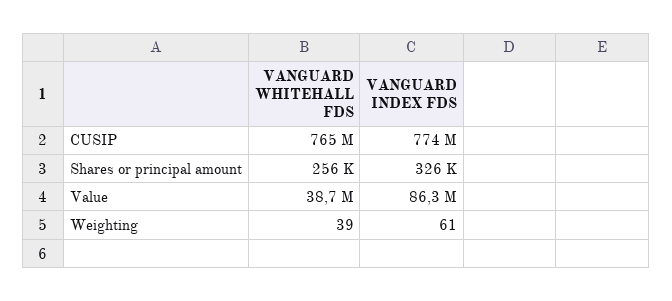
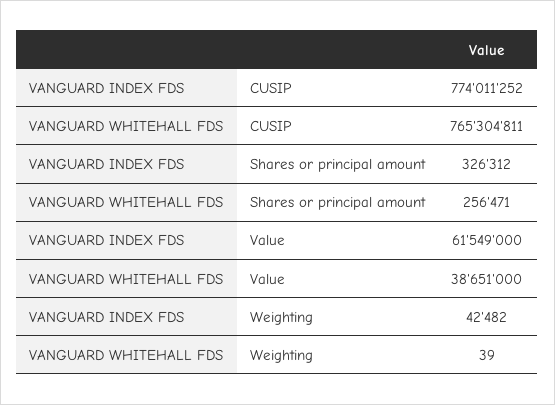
  {
    "VANGUARD WHITEHALL FDS": {
      "CUSIP": 765304811,
      "Shares or principal amount": 256471,
      "Value": 38651000,
      "Weighting": 39
    },
    "VANGUARD INDEX FDS": {
      "CUSIP": 774011252,
      "Shares or principal amount": 326312,
-     "Value": 86300000,
+     "Value": 61549000,
-     "Weighting": 61
+     "Weighting": 42482
    }
  }

